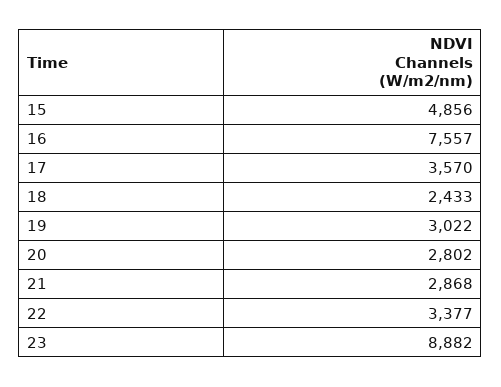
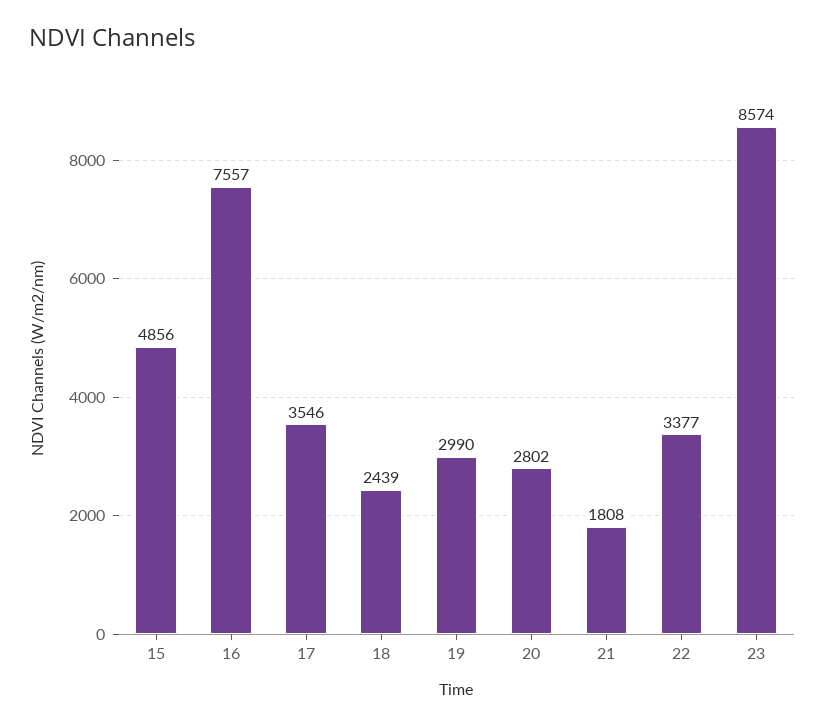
  {
    "15": 4856,
    "16": 7557,
-   "17": 3570,
+   "17": 3546,
-   "18": 2433,
+   "18": 2439,
-   "19": 3022,
+   "19": 2990,
    "20": 2802,
-   "21": 2868,
+   "21": 1808,
    "22": 3377,
-   "23": 8882
+   "23": 8574
  }

